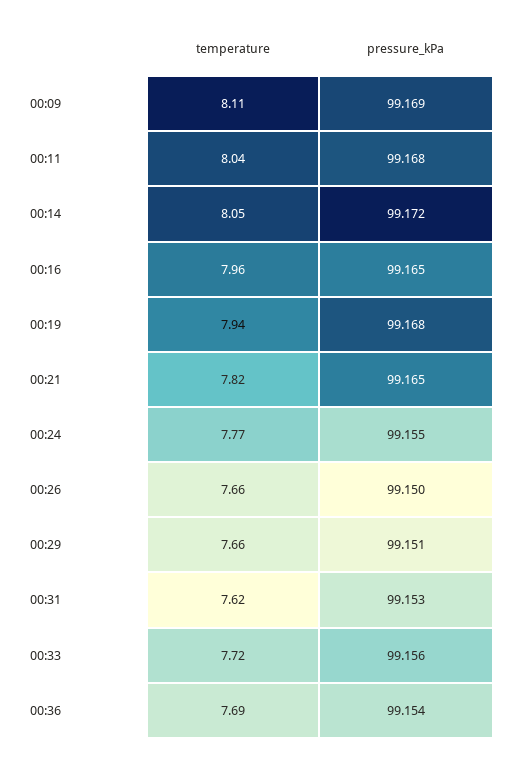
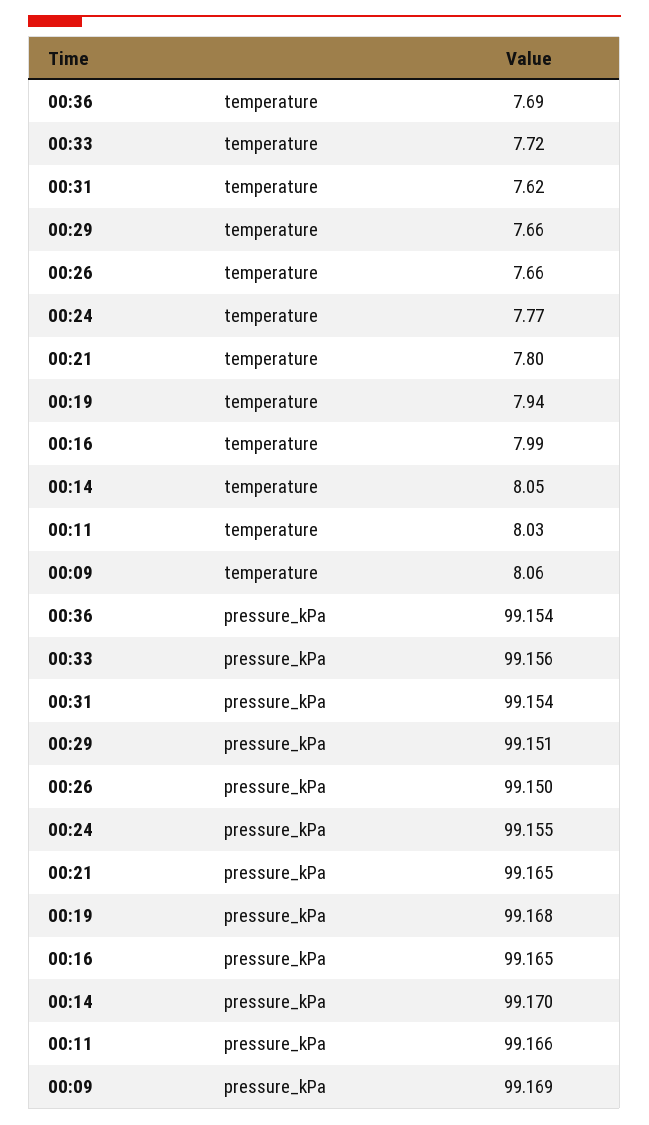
  {
    "temperature": {
-     "00:09": 8.11,
+     "00:09": 8.06,
-     "00:11": 8.04,
+     "00:11": 8.03,
      "00:14": 8.05,
-     "00:16": 7.96,
+     "00:16": 7.99,
      "00:19": 7.94,
-     "00:21": 7.82,
+     "00:21": 7.8,
      "00:24": 7.77,
      "00:26": 7.66,
      "00:29": 7.66,
      "00:31": 7.62,
      "00:33": 7.72,
      "00:36": 7.69
    },
    "pressure_kPa": {
      "00:09": 99.169,
-     "00:11": 99.168,
+     "00:11": 99.166,
-     "00:14": 99.172,
+     "00:14": 99.17,
      "00:16": 99.165,
      "00:19": 99.168,
      "00:21": 99.165,
      "00:24": 99.155,
      "00:26": 99.15,
      "00:29": 99.151,
-     "00:31": 99.153,
+     "00:31": 99.154,
      "00:33": 99.156,
      "00:36": 99.154
    }
  }

